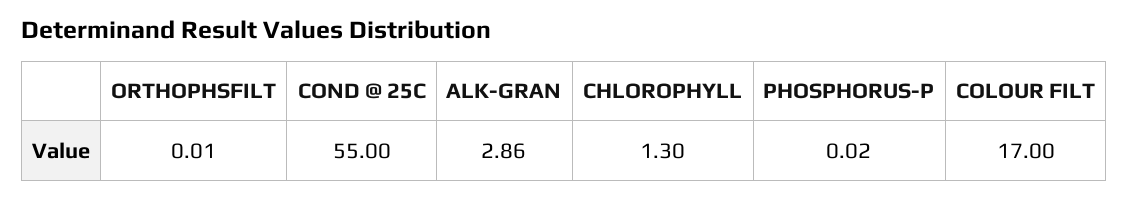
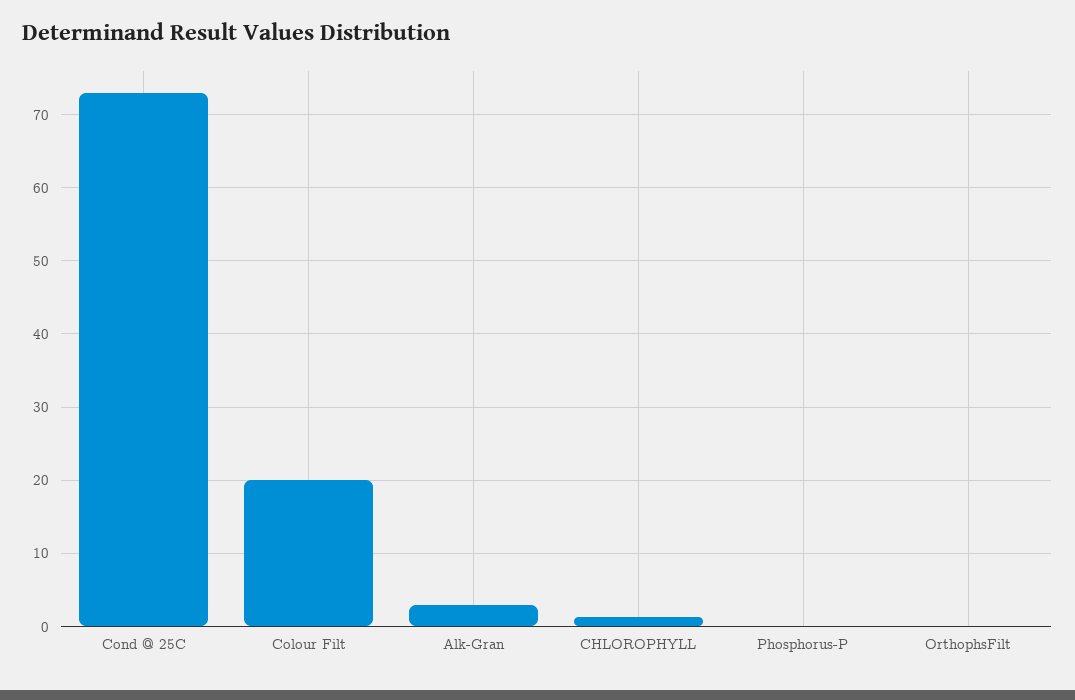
  {
    "ORTHOPHSFILT": 0.01,
-   "COND @ 25C": 55,
+   "COND @ 25C": 73,
    "ALK-GRAN": 2.86,
    "CHLOROPHYLL": 1.3,
    "PHOSPHORUS-P": 0.02,
-   "COLOUR FILT": 17
+   "COLOUR FILT": 20
  }

